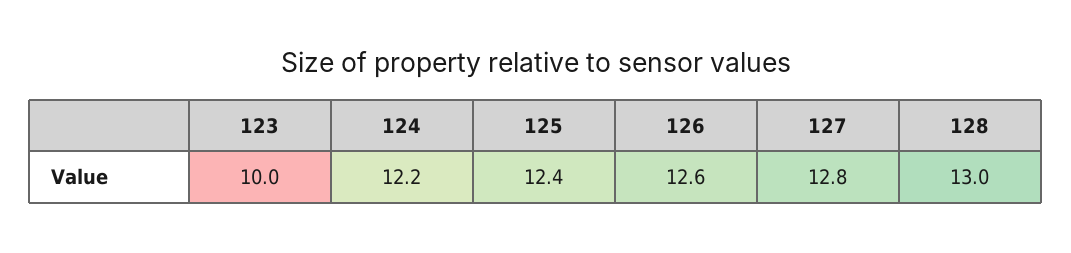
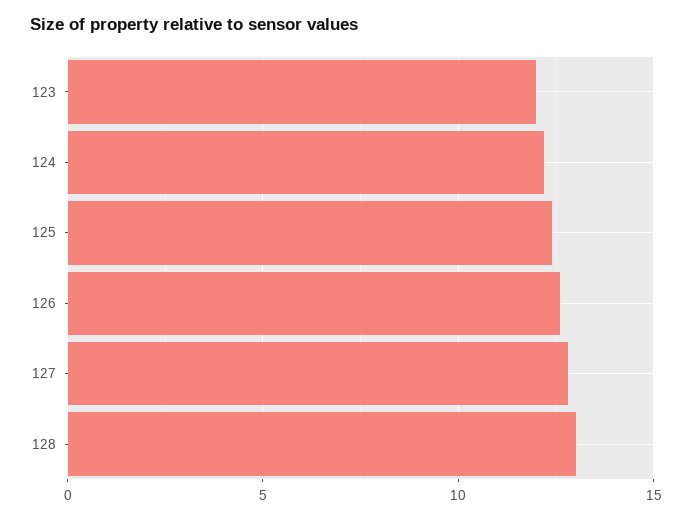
  {
-   "123": 10,
+   "123": 12,
    "124": 12.2,
    "125": 12.4,
    "126": 12.6,
    "127": 12.8,
    "128": 13
  }

